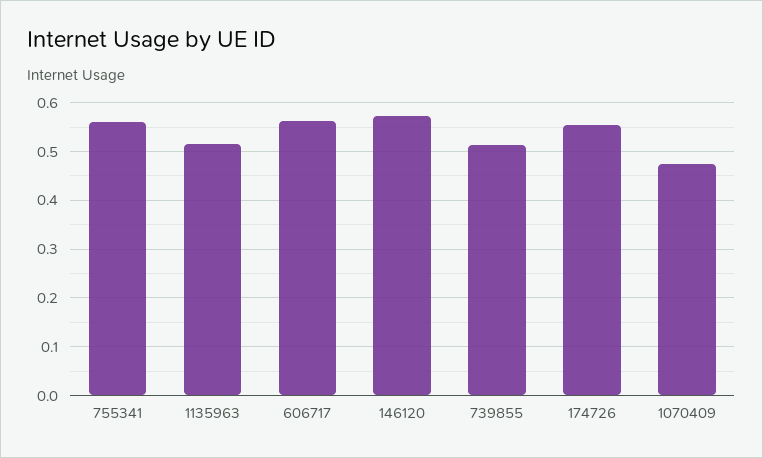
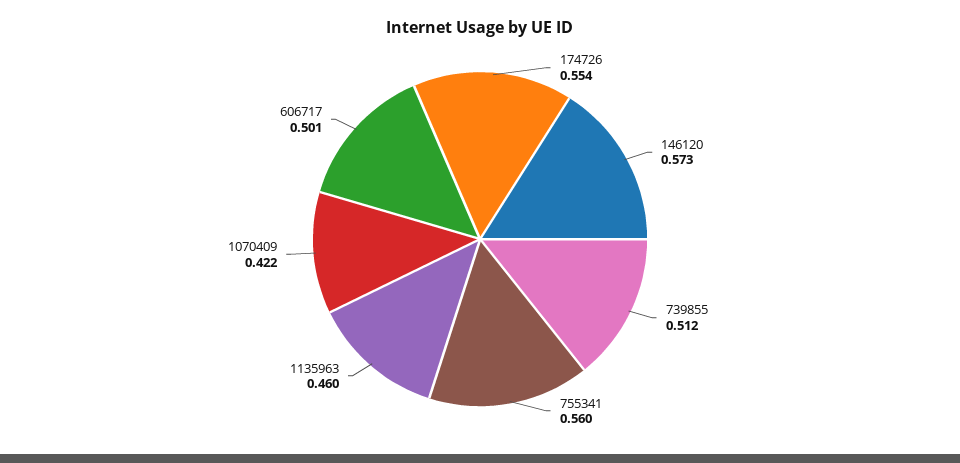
  {
    "755341": 0.56,
-   "1135963": 0.52,
+   "1135963": 0.46,
-   "606717": 0.56,
+   "606717": 0.501,
    "146120": 0.573,
    "739855": 0.512,
    "174726": 0.554,
-   "1070409": 0.48
+   "1070409": 0.422
  }

